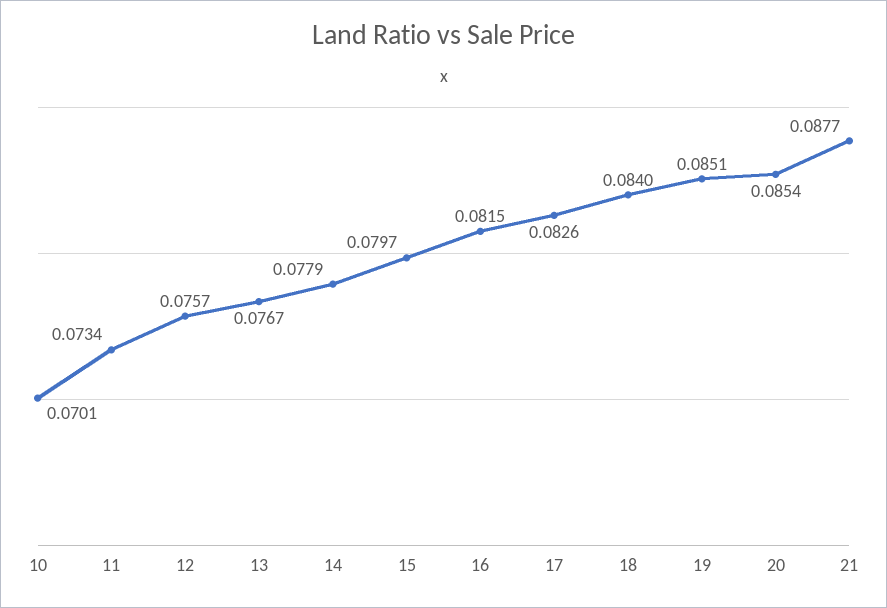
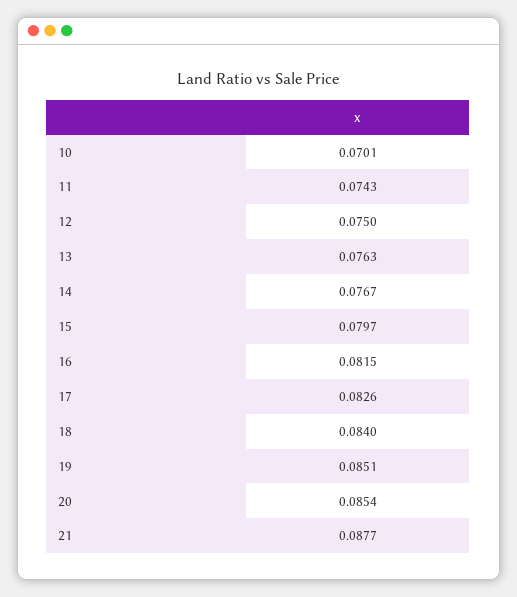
  {
    "10": 0.0701,
-   "11": 0.0734,
+   "11": 0.0743,
-   "12": 0.0757,
+   "12": 0.075,
-   "13": 0.0767,
+   "13": 0.0763,
-   "14": 0.0779,
+   "14": 0.0767,
    "15": 0.0797,
    "16": 0.0815,
    "17": 0.0826,
    "18": 0.084,
    "19": 0.0851,
    "20": 0.0854,
    "21": 0.0877
  }

